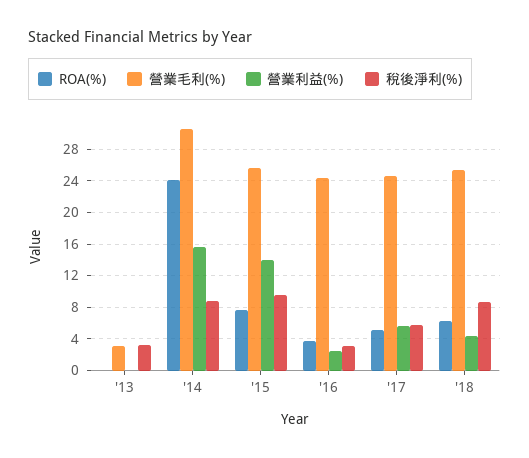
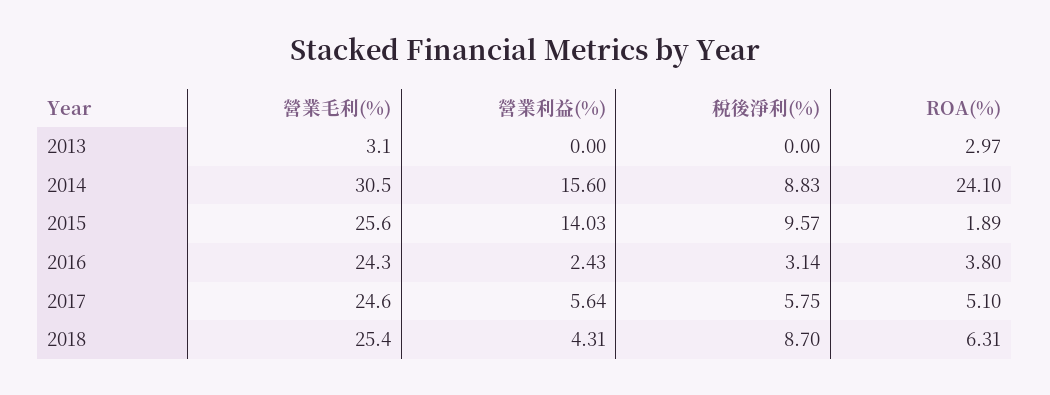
  {
    "ROA(%)": {
-     "'13": 0,
+     "'13": 2.97,
      "'14": 24.1,
-     "'15": 8,
+     "'15": 1.89,
      "'16": 3.8,
      "'17": 5.1,
      "'18": 6.31
    },
    "營業毛利(%)": {
      "'13": 3.1,
      "'14": 30.5,
      "'15": 25.6,
      "'16": 24.3,
      "'17": 24.6,
      "'18": 25.4
    },
    "營業利益(%)": {
      "'13": 0,
      "'14": 15.6,
      "'15": 14.03,
      "'16": 2.43,
      "'17": 5.64,
      "'18": 4.31
    },
    "稅後淨利(%)": {
-     "'13": 3,
+     "'13": 0,
      "'14": 8.83,
      "'15": 9.57,
      "'16": 3.14,
      "'17": 5.75,
      "'18": 8.7
    }
  }

